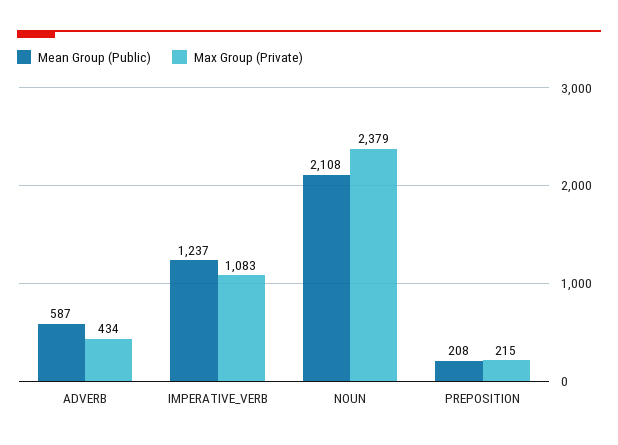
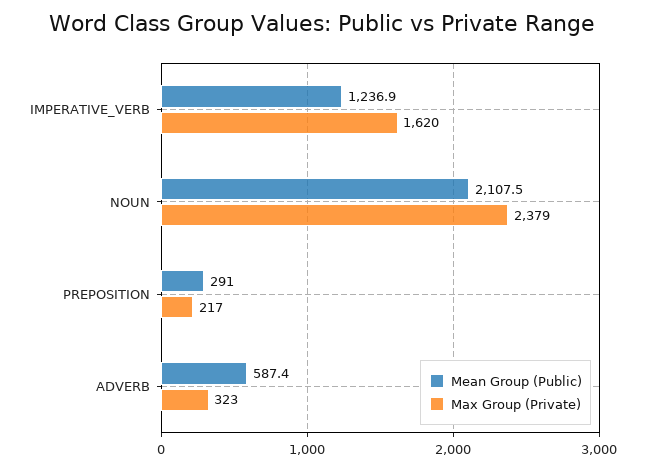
  {
    "Mean Group (Public)": {
      "ADVERB": 587.4,
      "IMPERATIVE_VERB": 1236.9,
      "NOUN": 2107.5,
-     "PREPOSITION": 208
+     "PREPOSITION": 291
    },
    "Max Group (Private)": {
-     "ADVERB": 434,
+     "ADVERB": 323,
-     "IMPERATIVE_VERB": 1083,
+     "IMPERATIVE_VERB": 1620,
      "NOUN": 2379,
-     "PREPOSITION": 215
+     "PREPOSITION": 217
    }
  }

